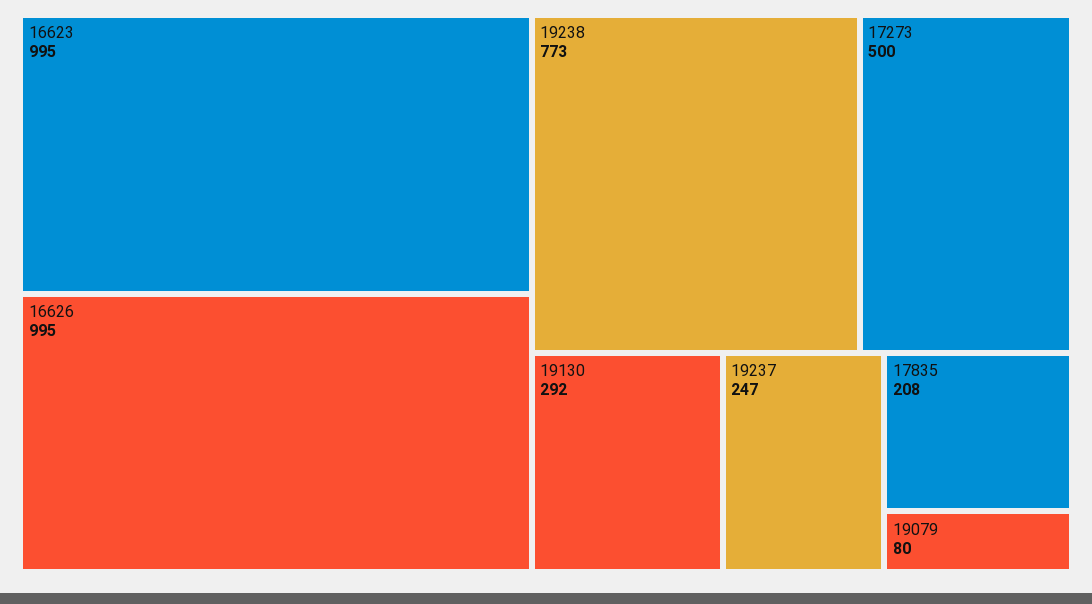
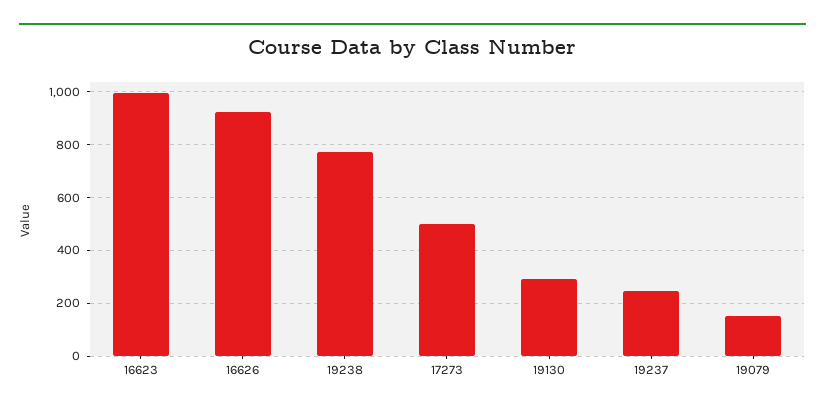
  {
    "16623": 995,
-   "16626": 995,
+   "16626": 925,
    "19238": 773,
    "17273": 500,
    "19130": 292,
    "19237": 247,
-   "17835": 208,
-   "19079": 80
+   "19079": 150
  }

